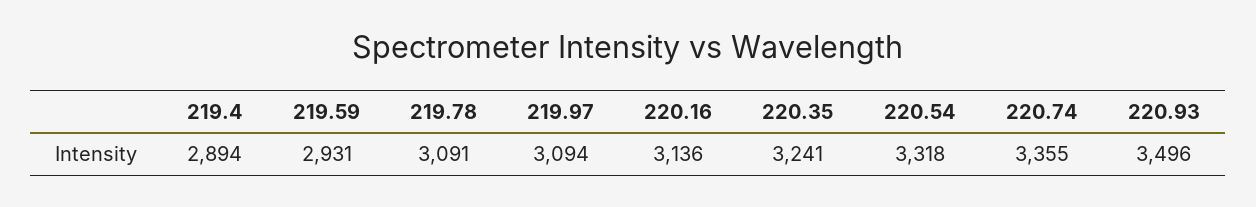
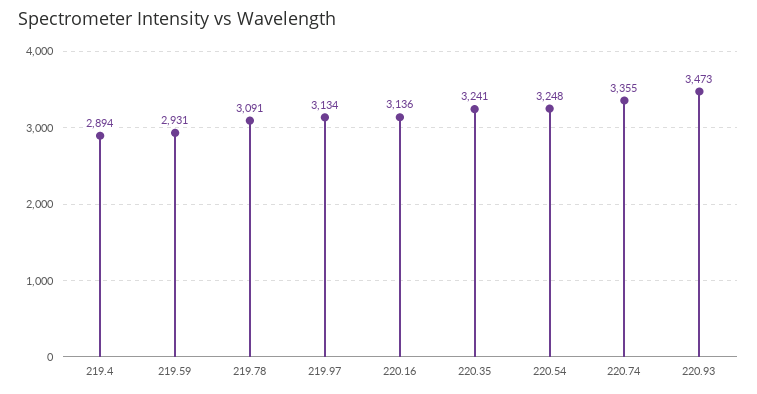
  {
    "219.4": 2894,
    "219.59": 2931,
    "219.78": 3091,
-   "219.97": 3094,
+   "219.97": 3134,
    "220.16": 3136,
    "220.35": 3241,
-   "220.54": 3318,
+   "220.54": 3248,
    "220.74": 3355,
-   "220.93": 3496
+   "220.93": 3473
  }

